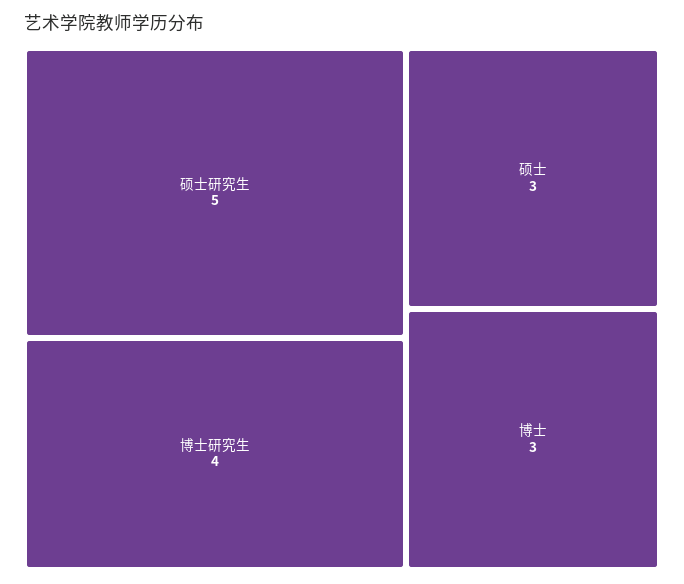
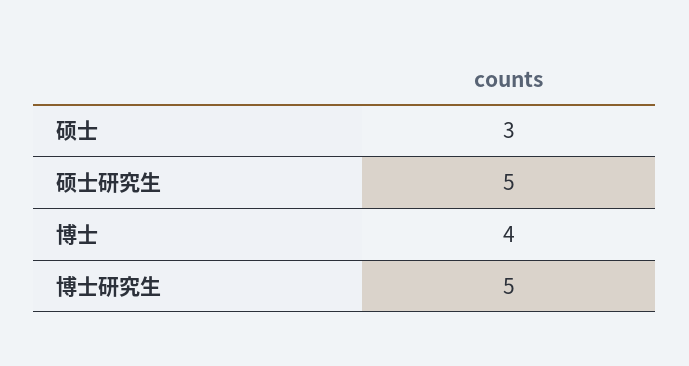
  {
    "硕士研究生": 5,
-   "博士研究生": 4,
+   "博士研究生": 5,
    "硕士": 3,
-   "博士": 3
+   "博士": 4
  }

